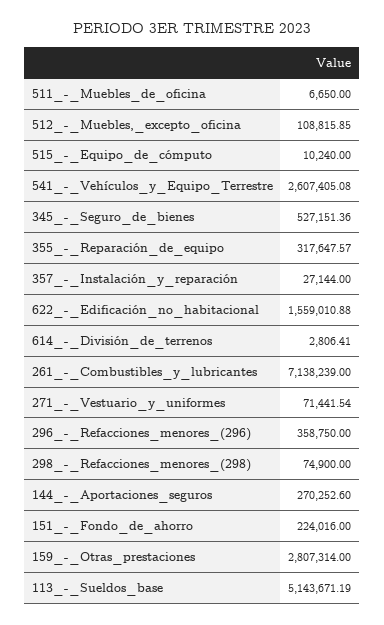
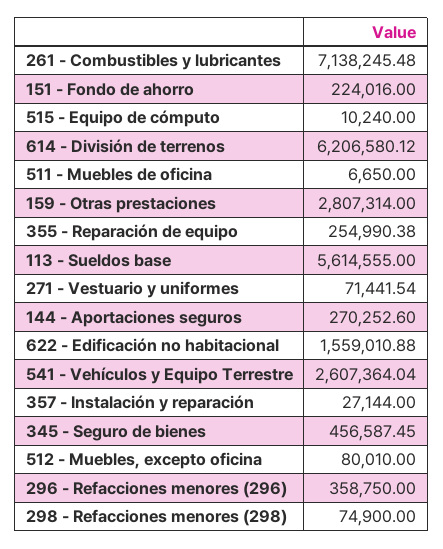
  {
    "511_-_Muebles_de_oficina": 6650,
-   "512_-_Muebles,_excepto_oficina": 108815.85,
+   "512_-_Muebles,_excepto_oficina": 80010,
    "515_-_Equipo_de_cómputo": 10240,
-   "541_-_Vehículos_y_Equipo_Terrestre": 2607405.08,
+   "541_-_Vehículos_y_Equipo_Terrestre": 2607364.04,
-   "345_-_Seguro_de_bienes": 527151.36,
+   "345_-_Seguro_de_bienes": 456587.45,
-   "355_-_Reparación_de_equipo": 317647.57,
+   "355_-_Reparación_de_equipo": 254990.38,
    "357_-_Instalación_y_reparación": 27144,
    "622_-_Edificación_no_habitacional": 1559010.88,
-   "614_-_División_de_terrenos": 2806.41,
+   "614_-_División_de_terrenos": 6206580.12,
-   "261_-_Combustibles_y_lubricantes": 7138239,
+   "261_-_Combustibles_y_lubricantes": 7138245.48,
    "271_-_Vestuario_y_uniformes": 71441.54,
    "296_-_Refacciones_menores_(296)": 358750,
    "298_-_Refacciones_menores_(298)": 74900,
    "144_-_Aportaciones_seguros": 270252.6,
    "151_-_Fondo_de_ahorro": 224016,
    "159_-_Otras_prestaciones": 2807314,
-   "113_-_Sueldos_base": 5143671.19
+   "113_-_Sueldos_base": 5614555
  }

